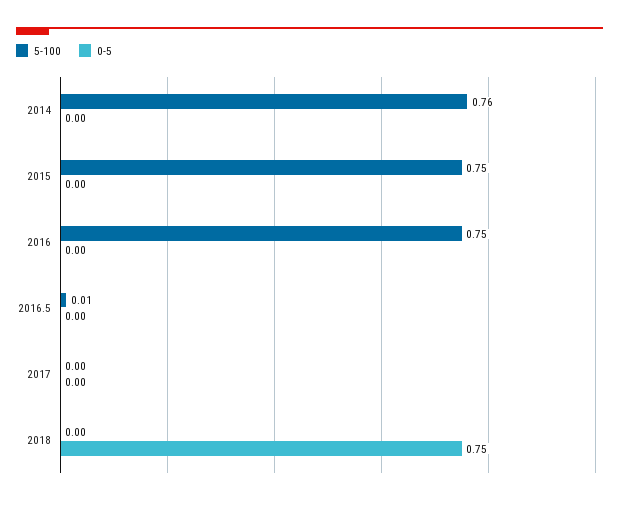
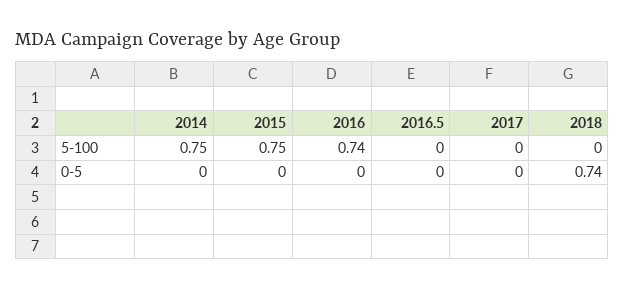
  {
    "5-100": {
-     "2014": 0.76,
+     "2014": 0.75,
      "2015": 0.75,
-     "2016": 0.75,
+     "2016": 0.74,
-     "2016.5": 0.01,
+     "2016.5": 0,
      "2017": 0,
      "2018": 0
    },
    "0-5": {
      "2014": 0,
      "2015": 0,
      "2016": 0,
      "2016.5": 0,
      "2017": 0,
-     "2018": 0.75
+     "2018": 0.74
    }
  }

